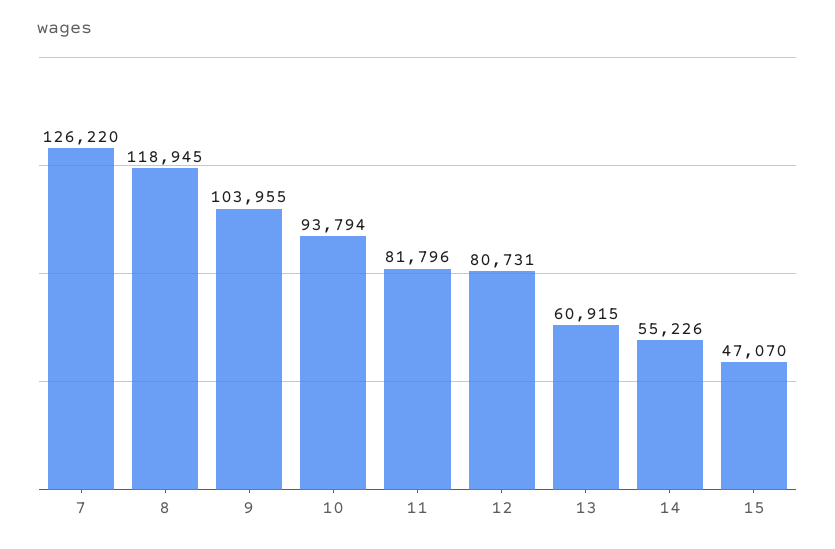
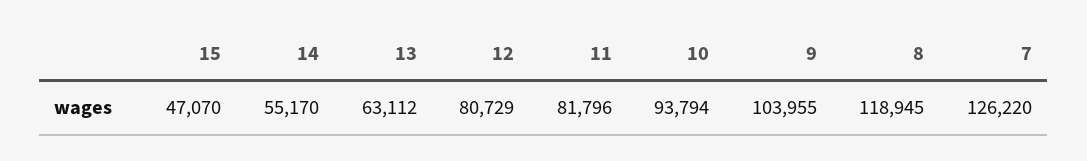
  {
    "7": 126220,
    "8": 118945,
    "9": 103955,
    "10": 93794,
    "11": 81796,
-   "12": 80731,
+   "12": 80729,
-   "13": 60915,
+   "13": 63112,
-   "14": 55226,
+   "14": 55170,
    "15": 47070
  }

